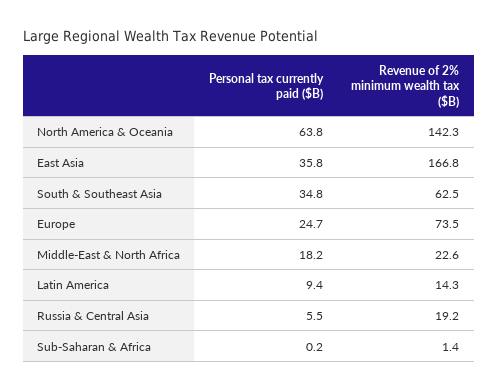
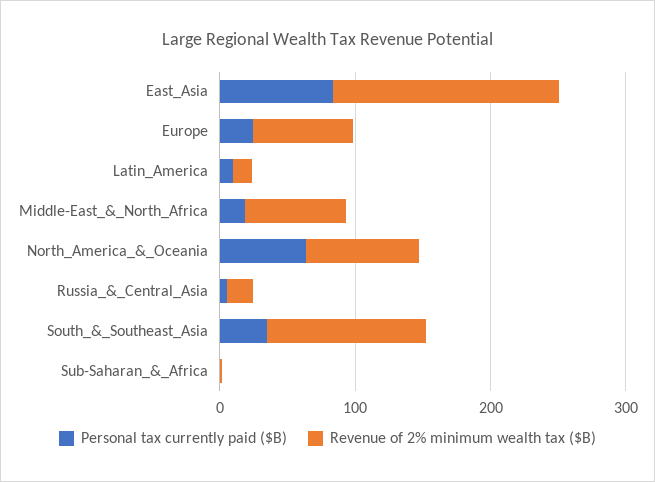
  {
    "Personal tax currently paid ($B)": {
      "North America & Oceania": 63.8,
-     "East Asia": 35.8,
+     "East Asia": 80,
      "South & Southeast Asia": 34.8,
      "Europe": 24.7,
      "Middle-East & North Africa": 18.2,
      "Latin America": 9.4,
      "Russia & Central Asia": 5.5,
      "Sub-Saharan & Africa": 0.2
    },
    "Revenue of 2% minimum wealth tax ($B)": {
-     "North America & Oceania": 142.3,
+     "North America & Oceania": 80,
      "East Asia": 166.8,
-     "South & Southeast Asia": 62.5,
+     "South & Southeast Asia": 120,
      "Europe": 73.5,
-     "Middle-East & North Africa": 22.6,
+     "Middle-East & North Africa": 80,
      "Latin America": 14.3,
      "Russia & Central Asia": 19.2,
      "Sub-Saharan & Africa": 1.4
    }
  }

